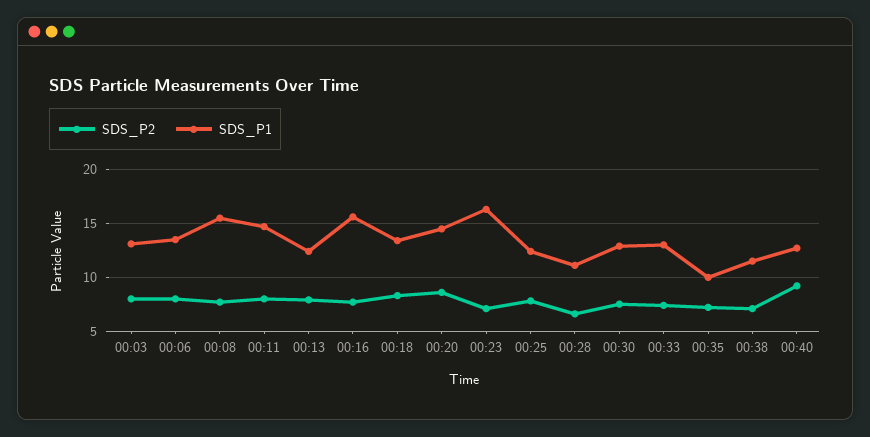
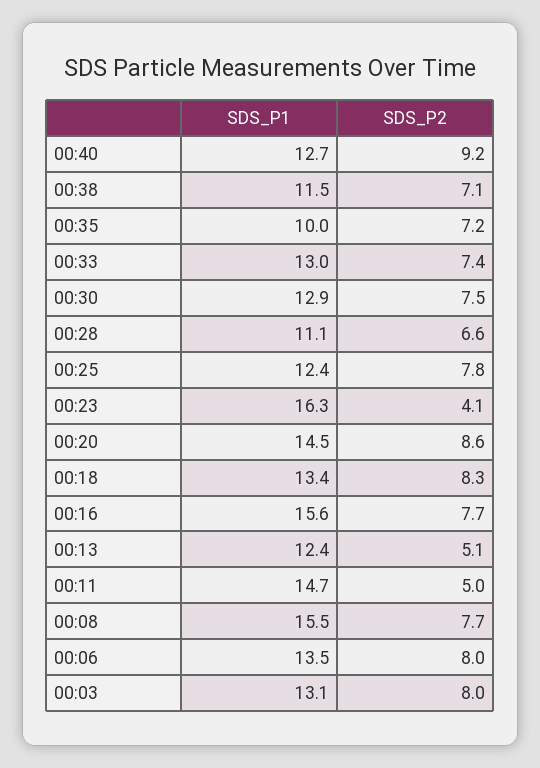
  {
    "SDS_P2": {
      "00:03": 8,
      "00:06": 8,
      "00:08": 7.7,
-     "00:11": 8,
+     "00:11": 5,
-     "00:13": 8,
+     "00:13": 5.1,
      "00:16": 7.7,
      "00:18": 8.3,
      "00:20": 8.6,
-     "00:23": 7,
+     "00:23": 4.1,
      "00:25": 7.8,
      "00:28": 6.6,
      "00:30": 7.5,
      "00:33": 7.4,
      "00:35": 7.2,
      "00:38": 7.1,
      "00:40": 9.2
    },
    "SDS_P1": {
      "00:03": 13.1,
      "00:06": 13.5,
      "00:08": 15.5,
      "00:11": 14.7,
      "00:13": 12.4,
      "00:16": 15.6,
      "00:18": 13.4,
      "00:20": 14.5,
      "00:23": 16.3,
      "00:25": 12.4,
      "00:28": 11.1,
      "00:30": 12.9,
      "00:33": 13,
      "00:35": 10,
      "00:38": 11.5,
      "00:40": 12.7
    }
  }

